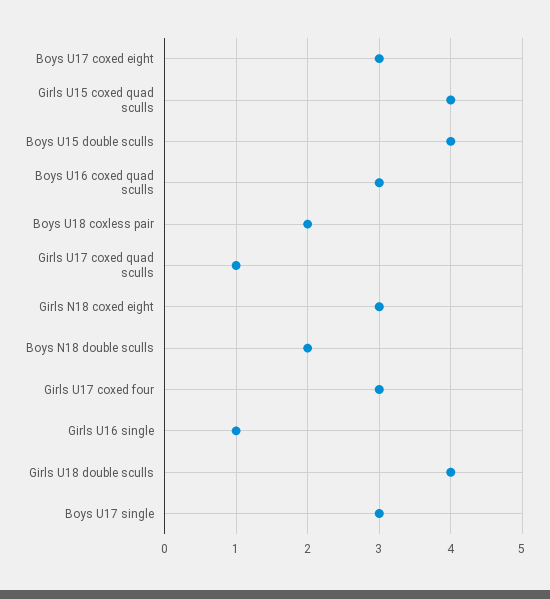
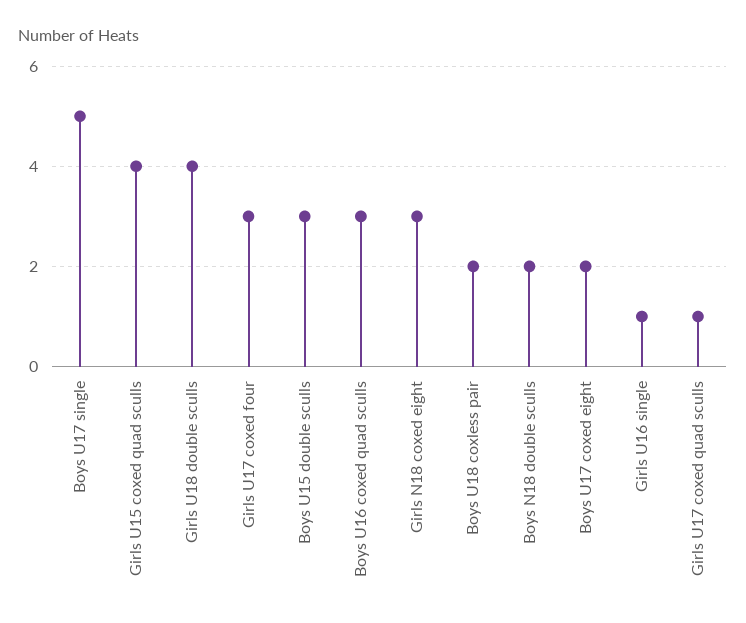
  {
-   "Boys U17 coxed eight": 3,
+   "Boys U17 coxed eight": 2,
    "Girls U15 coxed quad sculls": 4,
-   "Boys U15 double sculls": 4,
+   "Boys U15 double sculls": 3,
    "Boys U16 coxed quad sculls": 3,
    "Boys U18 coxless pair": 2,
    "Girls U17 coxed quad sculls": 1,
    "Girls N18 coxed eight": 3,
    "Boys N18 double sculls": 2,
    "Girls U17 coxed four": 3,
    "Girls U16 single": 1,
    "Girls U18 double sculls": 4,
-   "Boys U17 single": 3
+   "Boys U17 single": 5
  }

